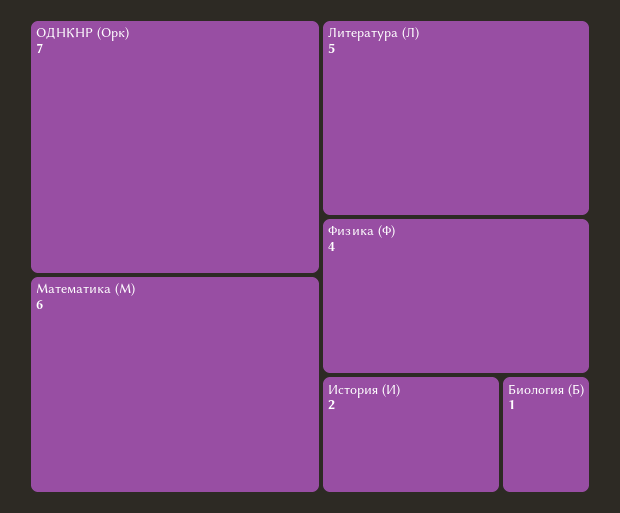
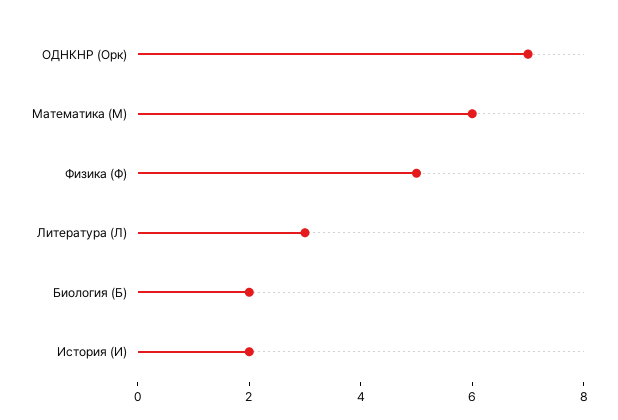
  {
    "ОДНКНР (Орк)": 7,
    "Математика (М)": 6,
-   "Литература (Л)": 5,
+   "Литература (Л)": 3,
-   "Физика (Ф)": 4,
+   "Физика (Ф)": 5,
    "История (И)": 2,
-   "Биология (Б)": 1
+   "Биология (Б)": 2
  }

